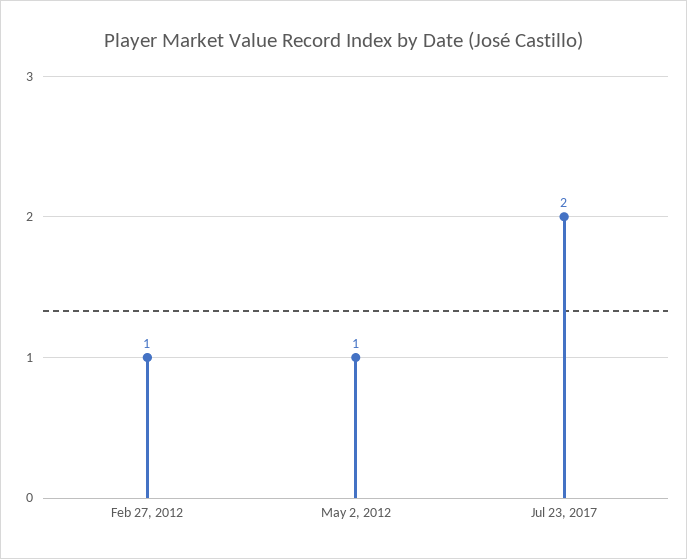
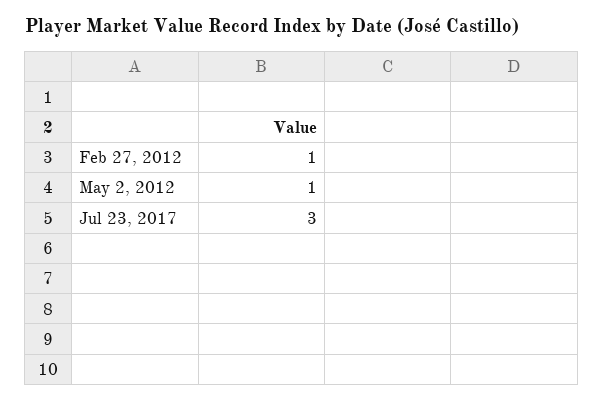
  {
    "Feb 27, 2012": 1,
    "May 2, 2012": 1,
-   "Jul 23, 2017": 2
+   "Jul 23, 2017": 3
  }

